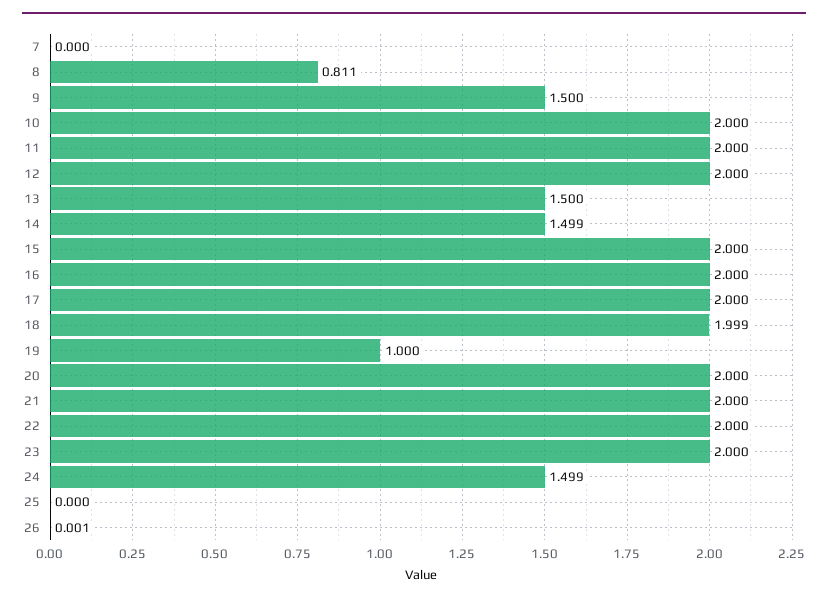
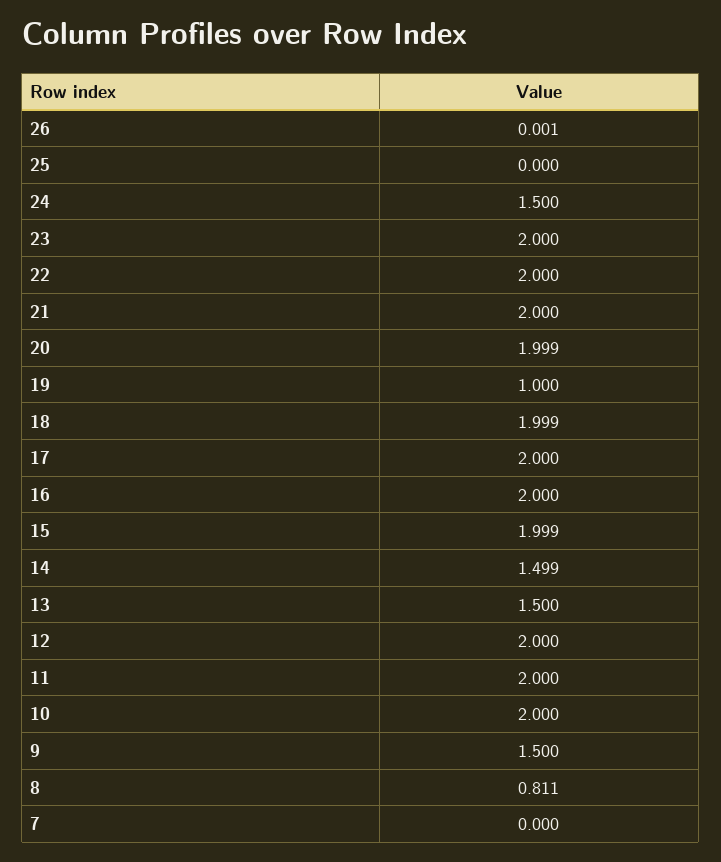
  {
    "7": 0,
    "8": 0.811,
    "9": 1.5,
    "10": 2,
    "11": 2,
    "12": 2,
    "13": 1.5,
    "14": 1.499,
-   "15": 2,
+   "15": 1.999,
    "16": 2,
    "17": 2,
    "18": 1.999,
    "19": 1,
-   "20": 2,
+   "20": 1.999,
    "21": 2,
    "22": 2,
    "23": 2,
-   "24": 1.499,
+   "24": 1.5,
    "25": 0,
    "26": 0.001
  }

